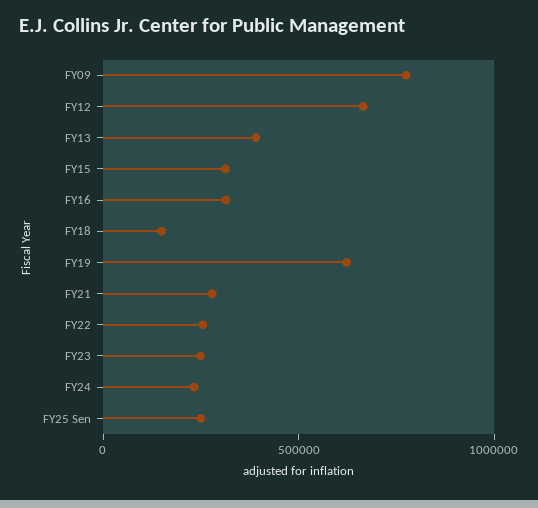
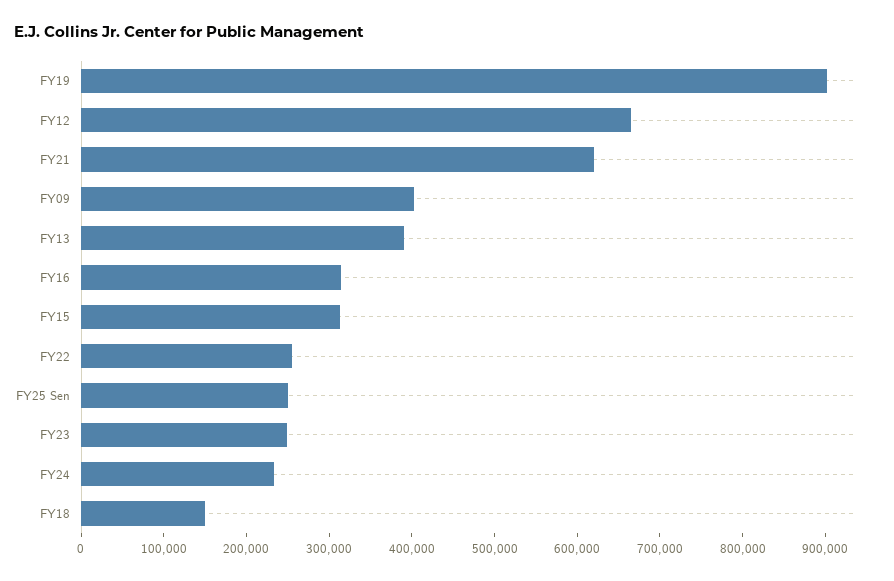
  {
-   "FY09": 800000,
+   "FY09": 400000,
    "FY12": 660000,
    "FY13": 400000,
    "FY15": 320000,
    "FY16": 320000,
    "FY18": 140000,
-   "FY19": 600000,
+   "FY19": 900000,
-   "FY21": 300000,
+   "FY21": 620000,
    "FY22": 260000,
    "FY23": 240000,
    "FY24": 240000,
    "FY25 Sen": 260000
  }

